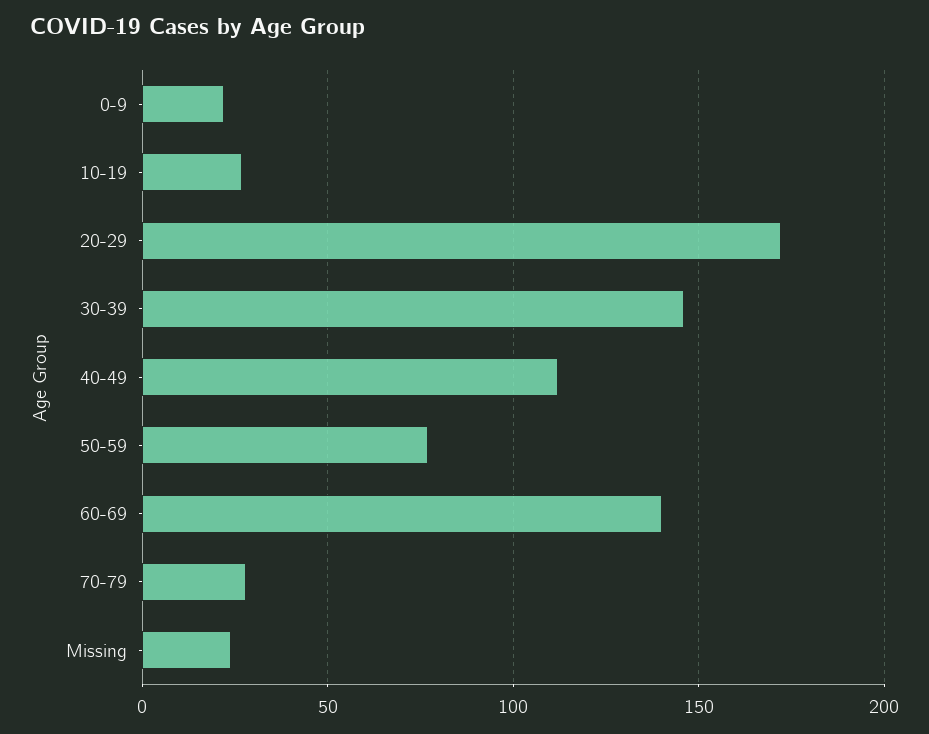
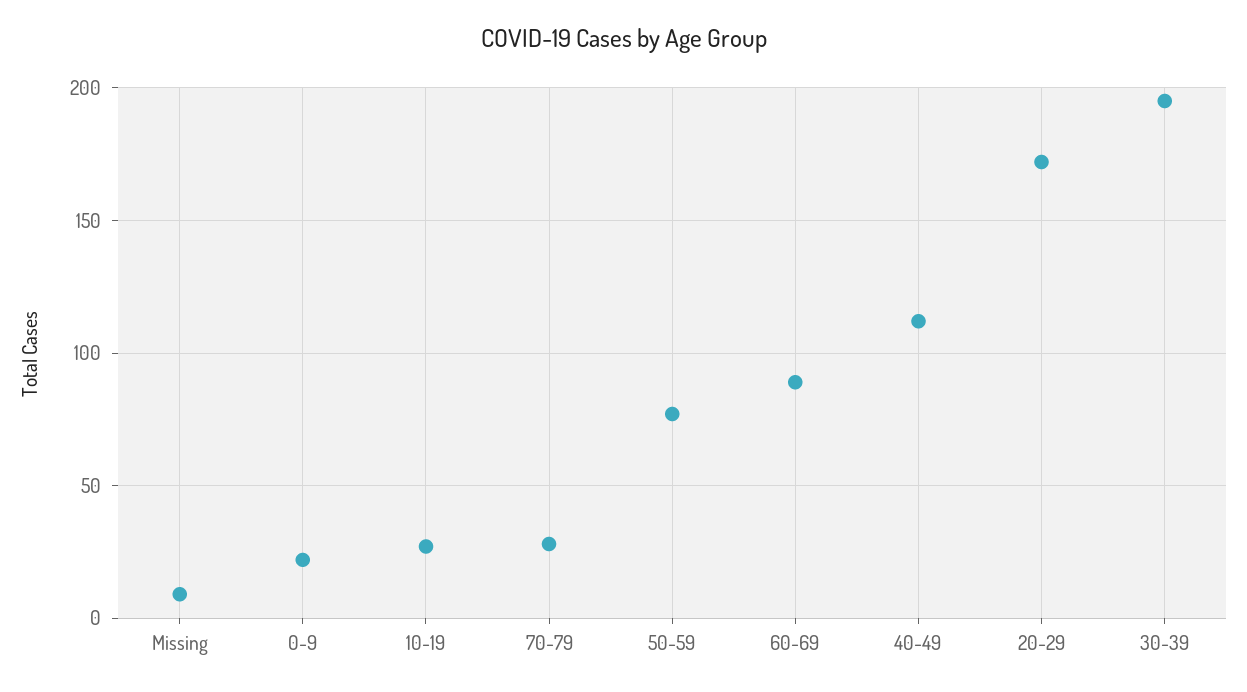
  {
    "0-9": 20,
    "10-19": 25,
    "20-29": 170,
-   "30-39": 145,
+   "30-39": 195,
    "40-49": 110,
    "50-59": 75,
-   "60-69": 140,
+   "60-69": 90,
    "70-79": 30,
-   "Missing": 25
+   "Missing": 10
  }

